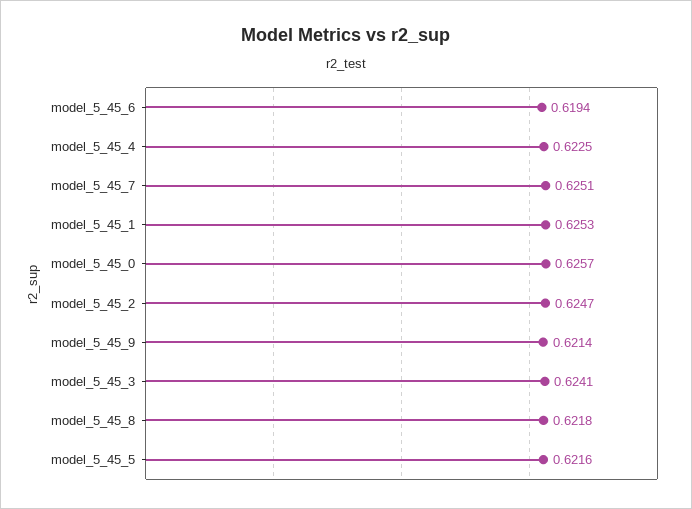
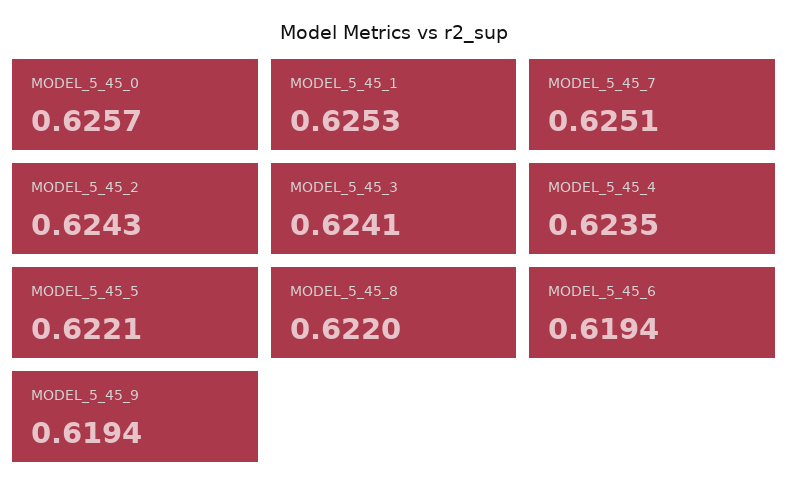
  {
    "model_5_45_6": 0.6194,
-   "model_5_45_4": 0.6225,
+   "model_5_45_4": 0.6235,
    "model_5_45_7": 0.6251,
    "model_5_45_1": 0.6253,
    "model_5_45_0": 0.6257,
-   "model_5_45_2": 0.6247,
+   "model_5_45_2": 0.6243,
-   "model_5_45_9": 0.6214,
+   "model_5_45_9": 0.6194,
    "model_5_45_3": 0.6241,
-   "model_5_45_8": 0.6218,
+   "model_5_45_8": 0.622,
-   "model_5_45_5": 0.6216
+   "model_5_45_5": 0.6221
  }

